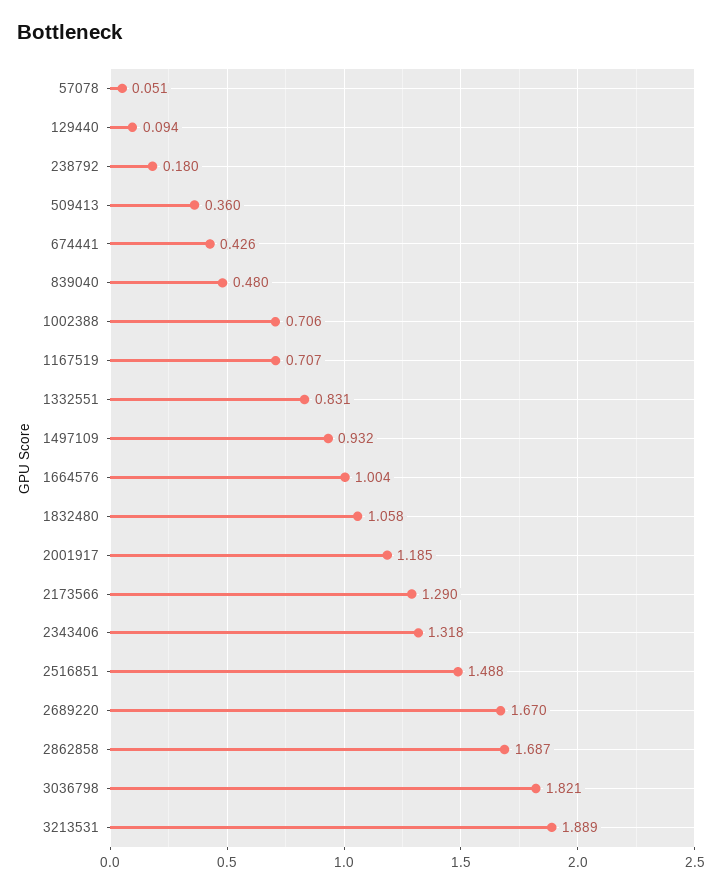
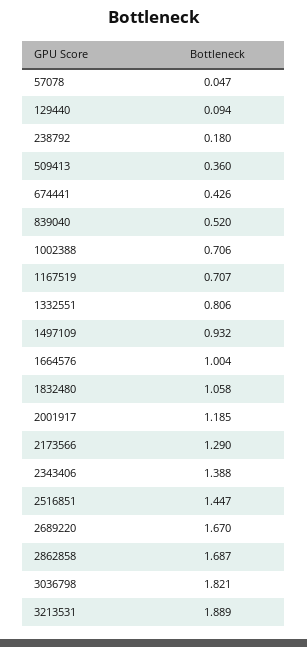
  {
-   "57078": 0.051,
+   "57078": 0.047,
    "129440": 0.094,
    "238792": 0.18,
    "509413": 0.36,
    "674441": 0.426,
-   "839040": 0.48,
+   "839040": 0.52,
    "1002388": 0.706,
    "1167519": 0.707,
-   "1332551": 0.831,
+   "1332551": 0.806,
    "1497109": 0.932,
    "1664576": 1.004,
    "1832480": 1.058,
    "2001917": 1.185,
    "2173566": 1.29,
-   "2343406": 1.318,
+   "2343406": 1.388,
-   "2516851": 1.488,
+   "2516851": 1.447,
    "2689220": 1.67,
    "2862858": 1.687,
    "3036798": 1.821,
    "3213531": 1.889
  }

